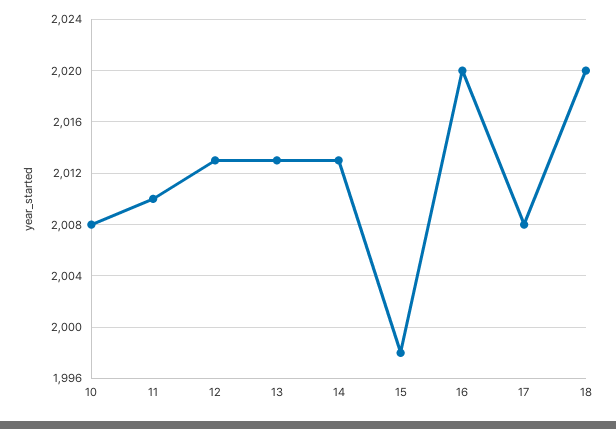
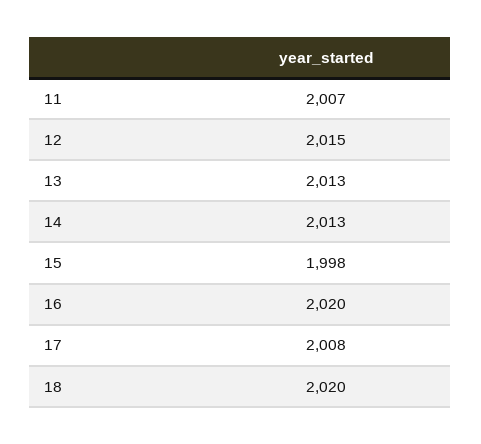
  {
-   "10": 2008,
-   "11": 2010,
+   "11": 2007,
-   "12": 2013,
+   "12": 2015,
    "13": 2013,
    "14": 2013,
    "15": 1998,
    "16": 2020,
    "17": 2008,
    "18": 2020
  }

